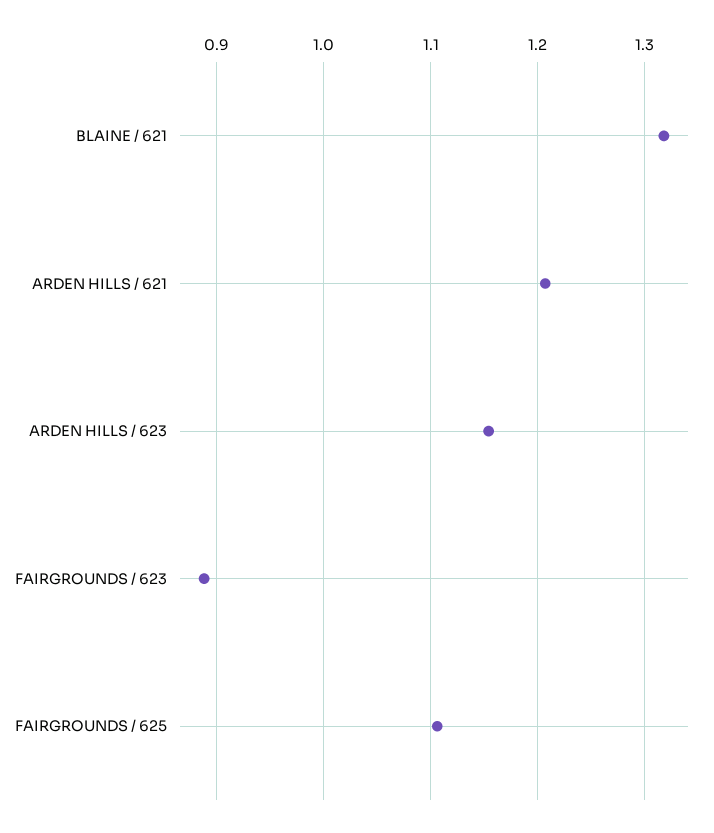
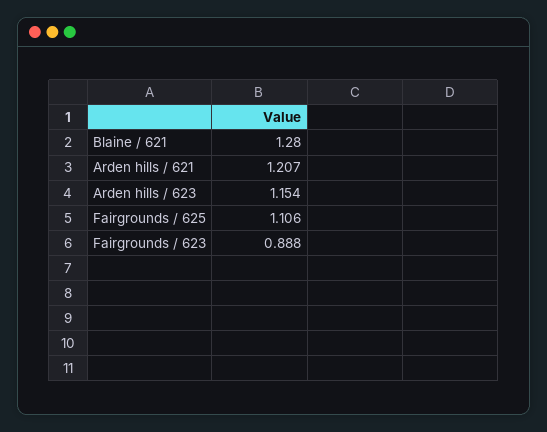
  {
-   "BLAINE / 621": 1.32,
+   "BLAINE / 621": 1.28,
    "ARDEN HILLS / 621": 1.207,
    "ARDEN HILLS / 623": 1.154,
    "FAIRGROUNDS / 623": 0.888,
    "FAIRGROUNDS / 625": 1.106
  }

